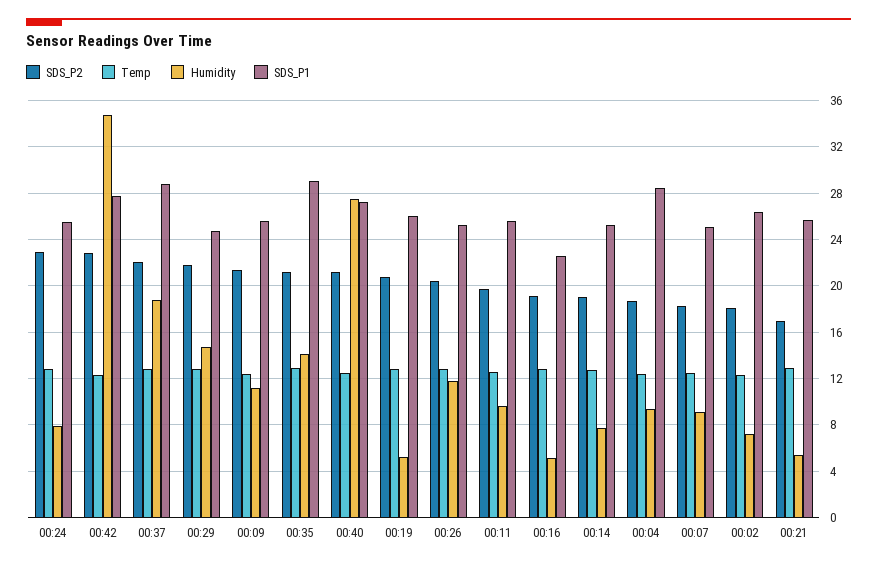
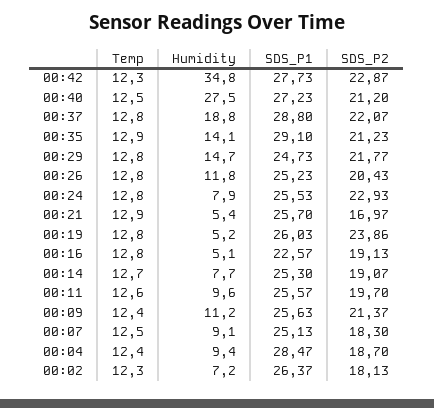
  {
    "SDS_P2": {
      "00:24": 22.93,
      "00:42": 22.87,
      "00:37": 22.07,
      "00:29": 21.77,
      "00:09": 21.37,
      "00:35": 21.23,
      "00:40": 21.2,
-     "00:19": 21,
+     "00:19": 23.86,
      "00:26": 20.43,
      "00:11": 19.7,
      "00:16": 19.13,
      "00:14": 19.07,
      "00:04": 18.7,
      "00:07": 18.3,
      "00:02": 18.13,
      "00:21": 16.97
    },
    "Temp": {
      "00:24": 12.8,
      "00:42": 12.3,
      "00:37": 12.8,
      "00:29": 12.8,
      "00:09": 12.4,
      "00:35": 12.9,
      "00:40": 12.5,
      "00:19": 12.8,
      "00:26": 12.8,
      "00:11": 12.6,
      "00:16": 12.8,
      "00:14": 12.7,
      "00:04": 12.4,
      "00:07": 12.5,
      "00:02": 12.3,
      "00:21": 12.9
    },
    "Humidity": {
      "00:24": 7.9,
      "00:42": 34.8,
      "00:37": 18.8,
      "00:29": 14.7,
      "00:09": 11.2,
      "00:35": 14.1,
      "00:40": 27.5,
      "00:19": 5.2,
      "00:26": 11.8,
      "00:11": 9.6,
      "00:16": 5.1,
      "00:14": 7.7,
      "00:04": 9.4,
      "00:07": 9.1,
      "00:02": 7.2,
      "00:21": 5.4
    },
    "SDS_P1": {
      "00:24": 25.53,
      "00:42": 27.73,
      "00:37": 28.8,
      "00:29": 24.73,
      "00:09": 25.63,
      "00:35": 29.1,
      "00:40": 27.23,
      "00:19": 26.03,
      "00:26": 25.23,
      "00:11": 25.57,
      "00:16": 22.57,
      "00:14": 25.3,
      "00:04": 28.47,
      "00:07": 25.13,
      "00:02": 26.37,
      "00:21": 25.7
    }
  }

